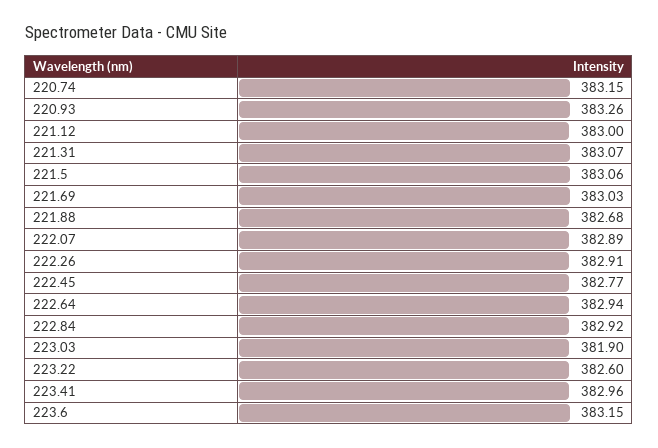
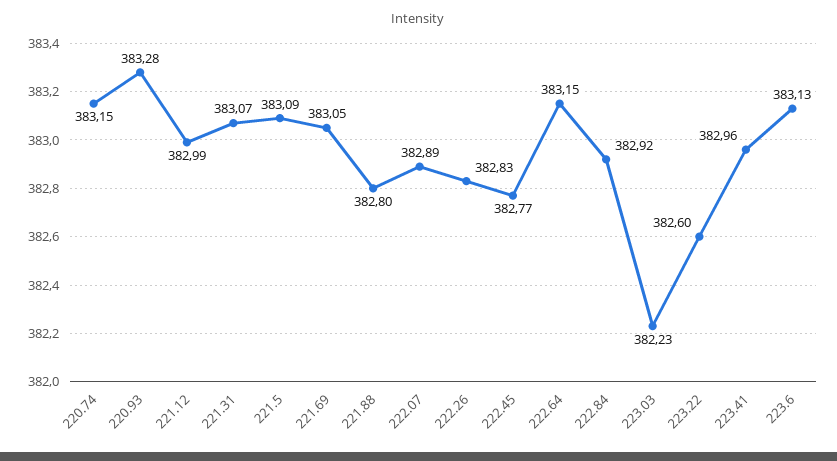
  {
    "220.74": 383.15,
-   "220.93": 383.26,
+   "220.93": 383.28,
-   "221.12": 383,
+   "221.12": 382.99,
    "221.31": 383.07,
-   "221.5": 383.06,
+   "221.5": 383.09,
-   "221.69": 383.03,
+   "221.69": 383.05,
-   "221.88": 382.68,
+   "221.88": 382.8,
    "222.07": 382.89,
-   "222.26": 382.91,
+   "222.26": 382.83,
    "222.45": 382.77,
-   "222.64": 382.94,
+   "222.64": 383.15,
    "222.84": 382.92,
-   "223.03": 381.9,
+   "223.03": 382.23,
    "223.22": 382.6,
    "223.41": 382.96,
-   "223.6": 383.15
+   "223.6": 383.13
  }

